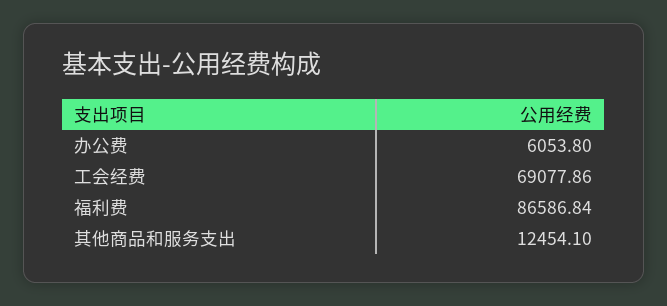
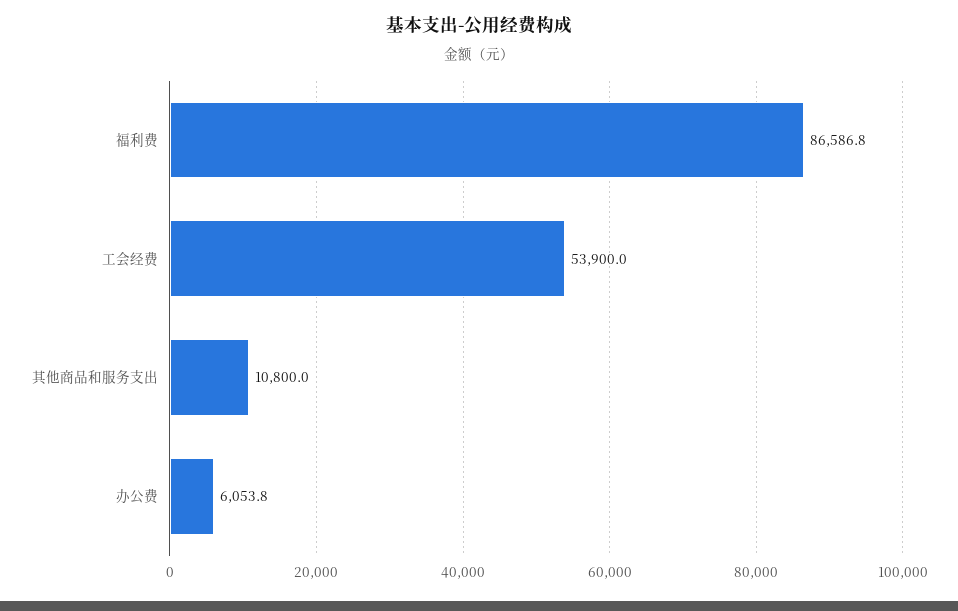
  {
    "办公费": 6053.8,
-   "工会经费": 69077.86,
+   "工会经费": 53900,
    "福利费": 86586.84,
-   "其他商品和服务支出": 12454.1
+   "其他商品和服务支出": 10800
  }

